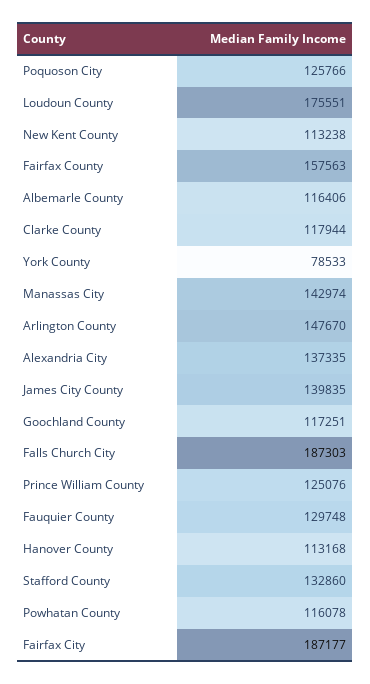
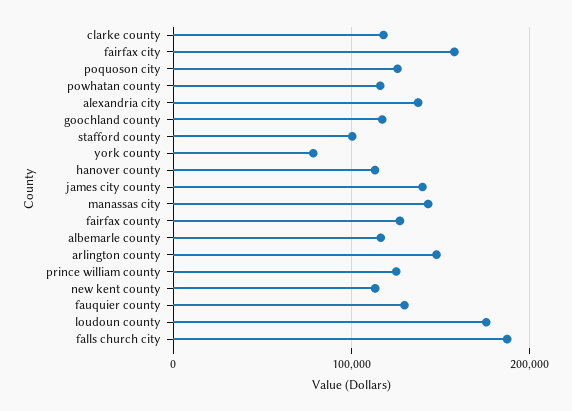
  {
    "Poquoson City": 125766,
    "Loudoun County": 175551,
    "New Kent County": 113238,
-   "Fairfax County": 157563,
+   "Fairfax County": 130000,
    "Albemarle County": 116406,
    "Clarke County": 117944,
    "York County": 78533,
    "Manassas City": 142974,
    "Arlington County": 147670,
    "Alexandria City": 137335,
    "James City County": 139835,
    "Goochland County": 117251,
    "Falls Church City": 187303,
    "Prince William County": 125076,
    "Fauquier County": 129748,
    "Hanover County": 113168,
-   "Stafford County": 132860,
+   "Stafford County": 100000,
    "Powhatan County": 116078,
-   "Fairfax City": 187177
+   "Fairfax City": 160000
  }

